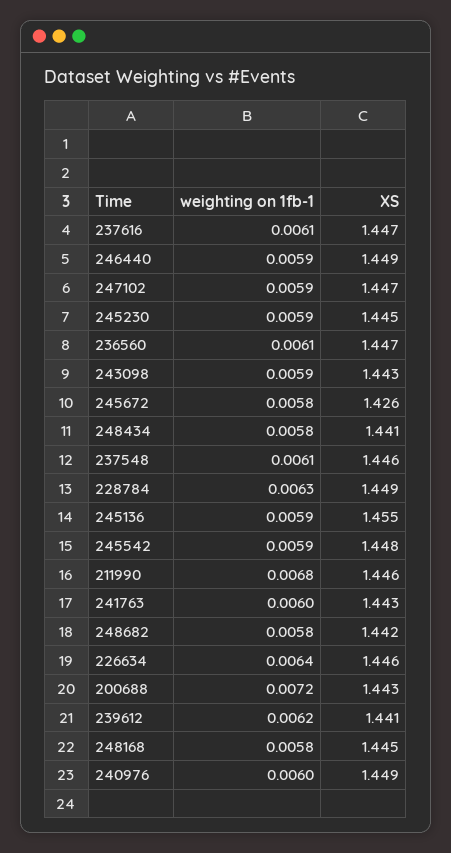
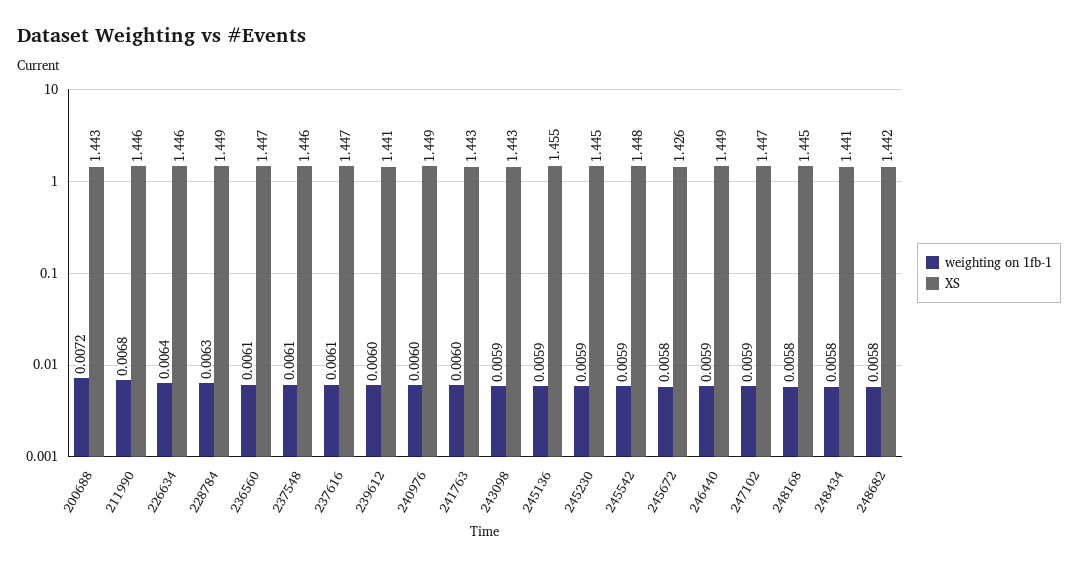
  {
    "weighting on 1fb-1": {
      "237616": 0.0061,
      "246440": 0.0059,
      "247102": 0.0059,
      "245230": 0.0059,
      "236560": 0.0061,
      "243098": 0.0059,
      "245672": 0.0058,
      "248434": 0.0058,
      "237548": 0.0061,
      "228784": 0.0063,
      "245136": 0.0059,
      "245542": 0.0059,
      "211990": 0.0068,
      "241763": 0.006,
      "248682": 0.0058,
      "226634": 0.0064,
      "200688": 0.0072,
-     "239612": 0.0062,
+     "239612": 0.006,
      "248168": 0.0058,
      "240976": 0.006
    },
    "XS": {
      "237616": 1.447,
      "246440": 1.449,
      "247102": 1.447,
      "245230": 1.445,
      "236560": 1.447,
      "243098": 1.443,
      "245672": 1.426,
      "248434": 1.441,
      "237548": 1.446,
      "228784": 1.449,
      "245136": 1.455,
      "245542": 1.448,
      "211990": 1.446,
      "241763": 1.443,
      "248682": 1.442,
      "226634": 1.446,
      "200688": 1.443,
      "239612": 1.441,
      "248168": 1.445,
      "240976": 1.449
    }
  }

